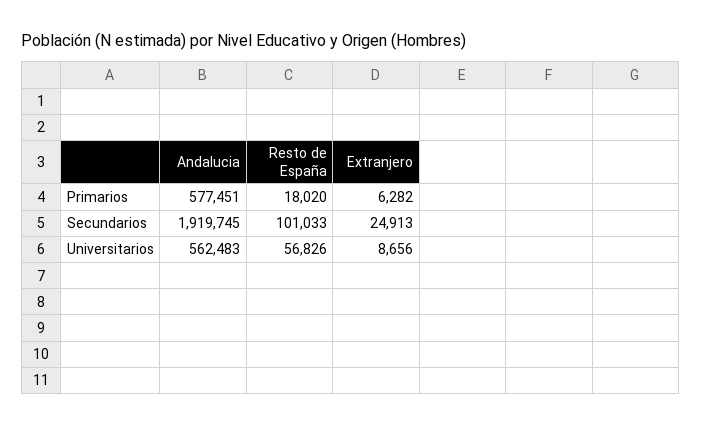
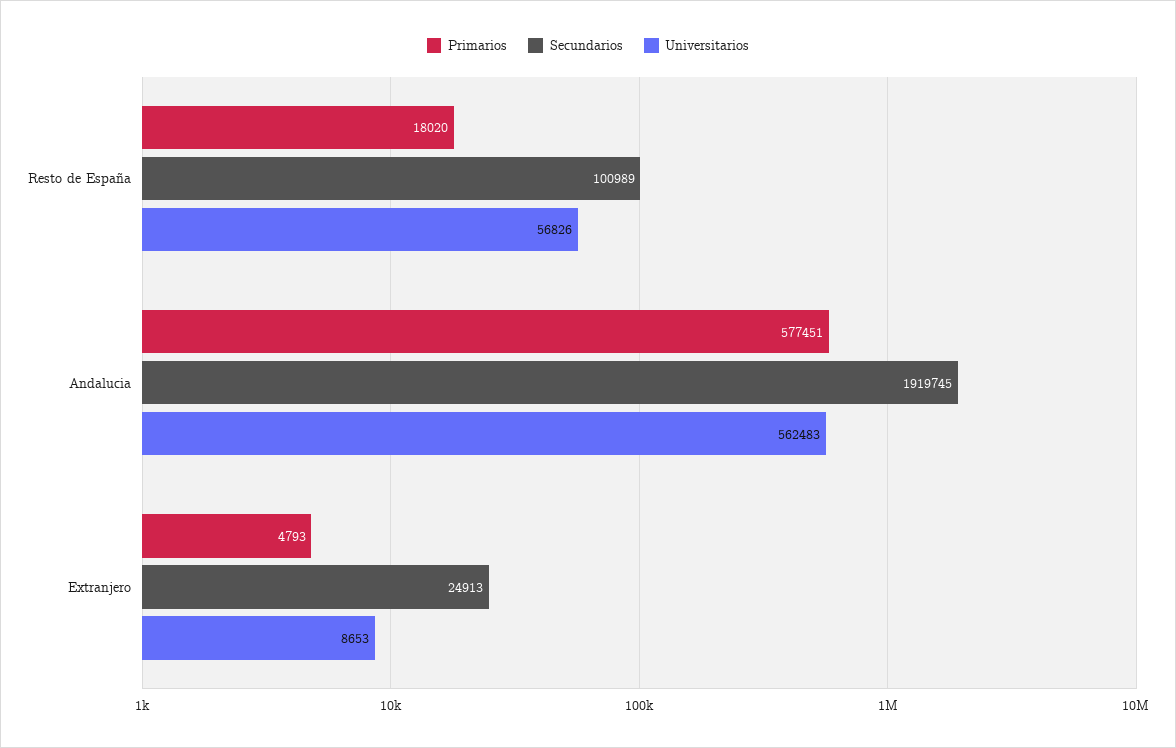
  {
    "Primarios": {
      "Andalucia": 577451,
      "Resto de España": 18020,
-     "Extranjero": 6282
+     "Extranjero": 4793
    },
    "Secundarios": {
      "Andalucia": 1919745,
-     "Resto de España": 101033,
+     "Resto de España": 100989,
      "Extranjero": 24913
    },
    "Universitarios": {
      "Andalucia": 562483,
      "Resto de España": 56826,
-     "Extranjero": 8656
+     "Extranjero": 8653
    }
  }

